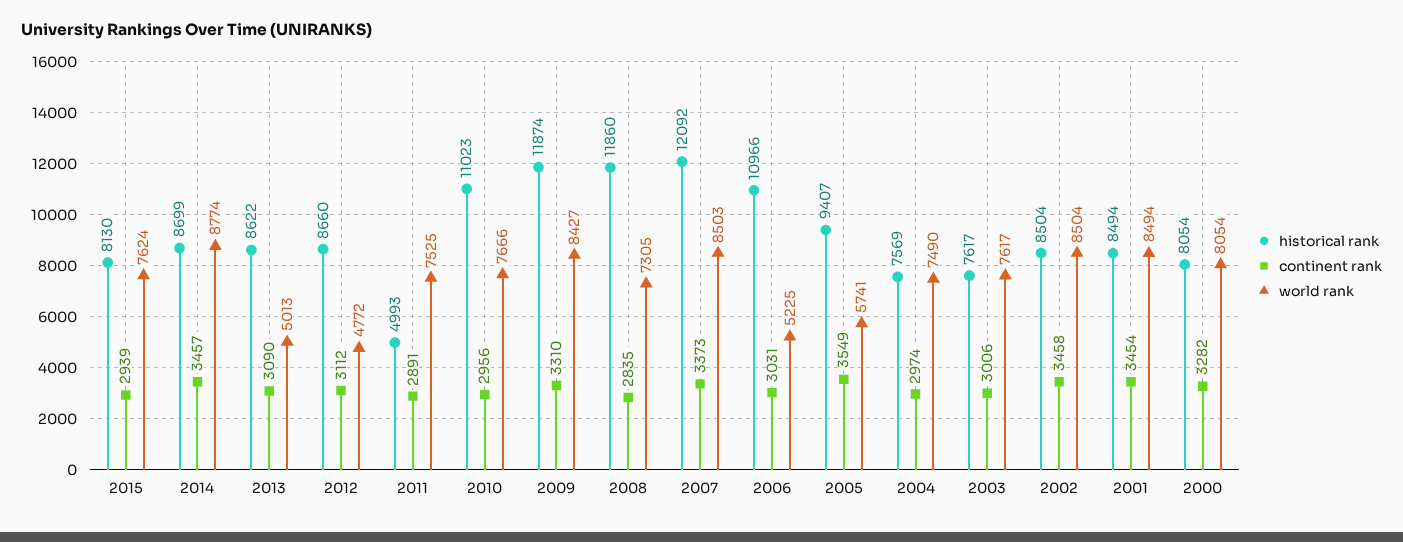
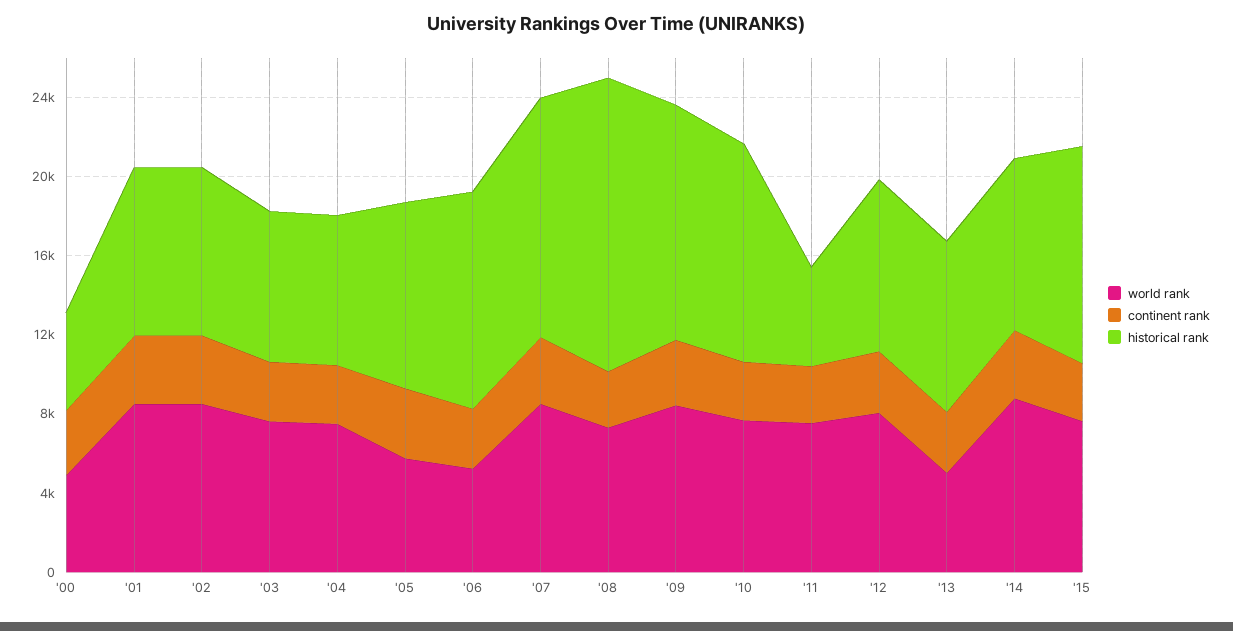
  {
    "historical rank": {
-     "2015": 8130,
+     "2015": 11000,
      "2014": 8699,
      "2013": 8622,
      "2012": 8660,
      "2011": 4993,
      "2010": 11023,
      "2009": 11874,
-     "2008": 11860,
+     "2008": 15000,
      "2007": 12092,
      "2006": 10966,
      "2005": 9407,
      "2004": 7569,
      "2003": 7617,
      "2002": 8504,
      "2001": 8494,
-     "2000": 8054
+     "2000": 5000
    },
    "continent rank": {
      "2015": 2939,
      "2014": 3457,
      "2013": 3090,
      "2012": 3112,
      "2011": 2891,
      "2010": 2956,
      "2009": 3310,
      "2008": 2835,
      "2007": 3373,
      "2006": 3031,
      "2005": 3549,
      "2004": 2974,
      "2003": 3006,
      "2002": 3458,
      "2001": 3454,
      "2000": 3282
    },
    "world rank": {
      "2015": 7624,
      "2014": 8774,
      "2013": 5013,
-     "2012": 4772,
+     "2012": 8000,
      "2011": 7525,
      "2010": 7666,
      "2009": 8427,
      "2008": 7305,
      "2007": 8503,
      "2006": 5225,
      "2005": 5741,
      "2004": 7490,
      "2003": 7617,
      "2002": 8504,
      "2001": 8494,
-     "2000": 8054
+     "2000": 5000
    }
  }

